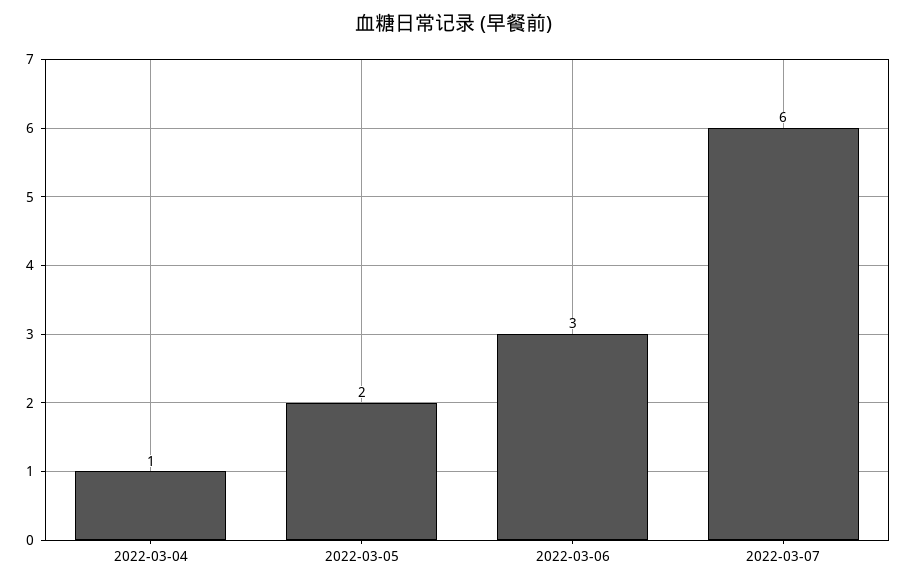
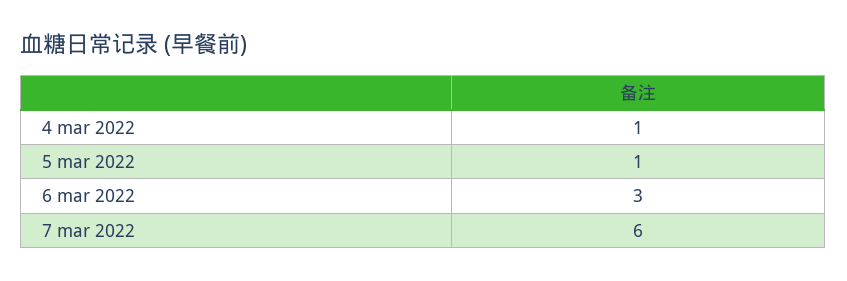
  {
    "2022-03-04": 1,
-   "2022-03-05": 2,
+   "2022-03-05": 1,
    "2022-03-06": 3,
    "2022-03-07": 6
  }

